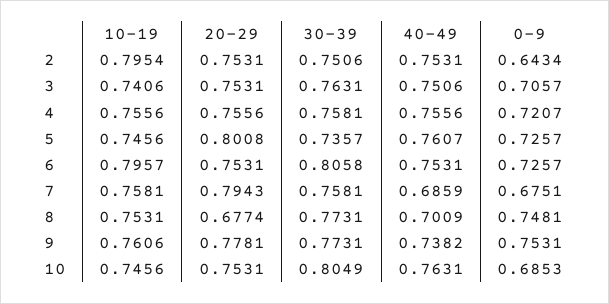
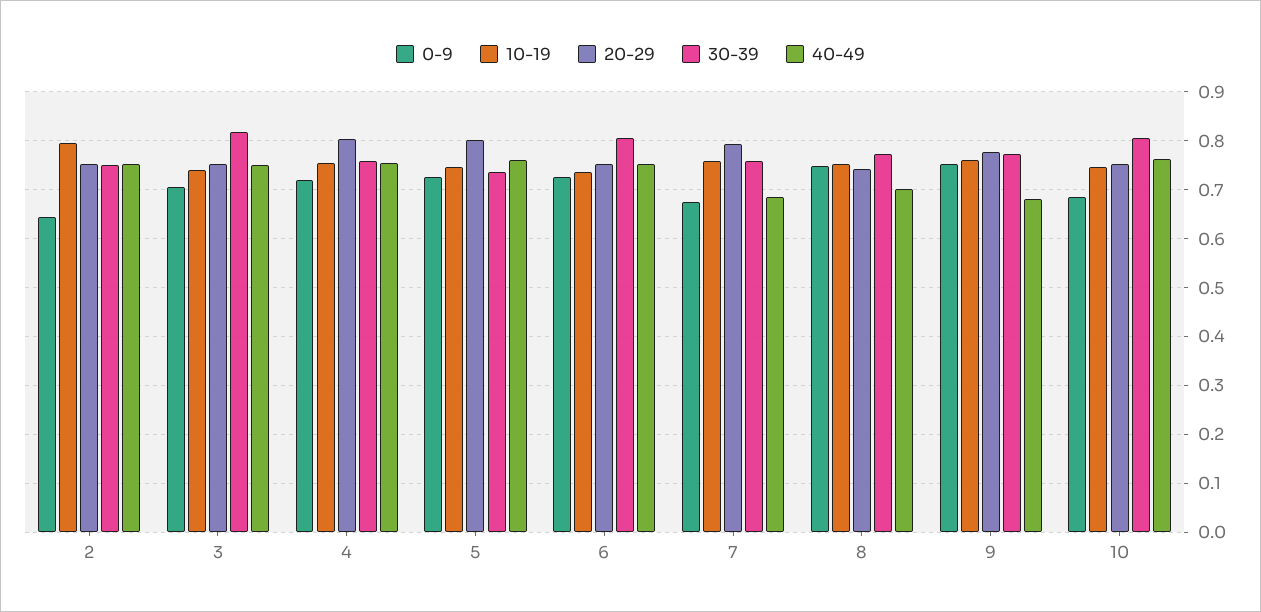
  {
    "10-19": {
      "2": 0.7954,
      "3": 0.7406,
      "4": 0.7556,
      "5": 0.7456,
-     "6": 0.7957,
+     "6": 0.74,
      "7": 0.7581,
      "8": 0.7531,
      "9": 0.7606,
      "10": 0.7456
    },
    "20-29": {
      "2": 0.7531,
      "3": 0.7531,
-     "4": 0.7556,
+     "4": 0.8,
      "5": 0.8008,
      "6": 0.7531,
      "7": 0.7943,
-     "8": 0.6774,
+     "8": 0.74,
      "9": 0.7781,
      "10": 0.7531
    },
    "30-39": {
      "2": 0.7506,
-     "3": 0.7631,
+     "3": 0.82,
      "4": 0.7581,
      "5": 0.7357,
      "6": 0.8058,
      "7": 0.7581,
      "8": 0.7731,
      "9": 0.7731,
      "10": 0.8049
    },
    "40-49": {
      "2": 0.7531,
      "3": 0.7506,
      "4": 0.7556,
      "5": 0.7607,
      "6": 0.7531,
      "7": 0.6859,
      "8": 0.7009,
-     "9": 0.7382,
+     "9": 0.68,
      "10": 0.7631
    },
    "0-9": {
      "2": 0.6434,
      "3": 0.7057,
      "4": 0.7207,
      "5": 0.7257,
      "6": 0.7257,
      "7": 0.6751,
      "8": 0.7481,
      "9": 0.7531,
      "10": 0.6853
    }
  }

